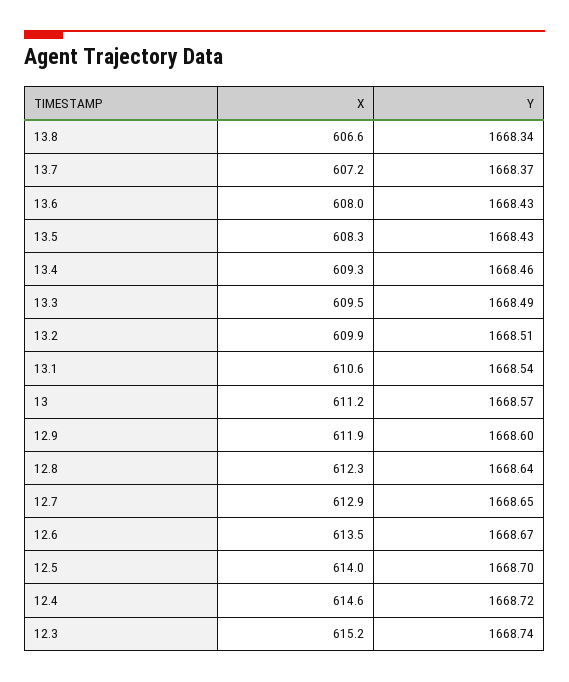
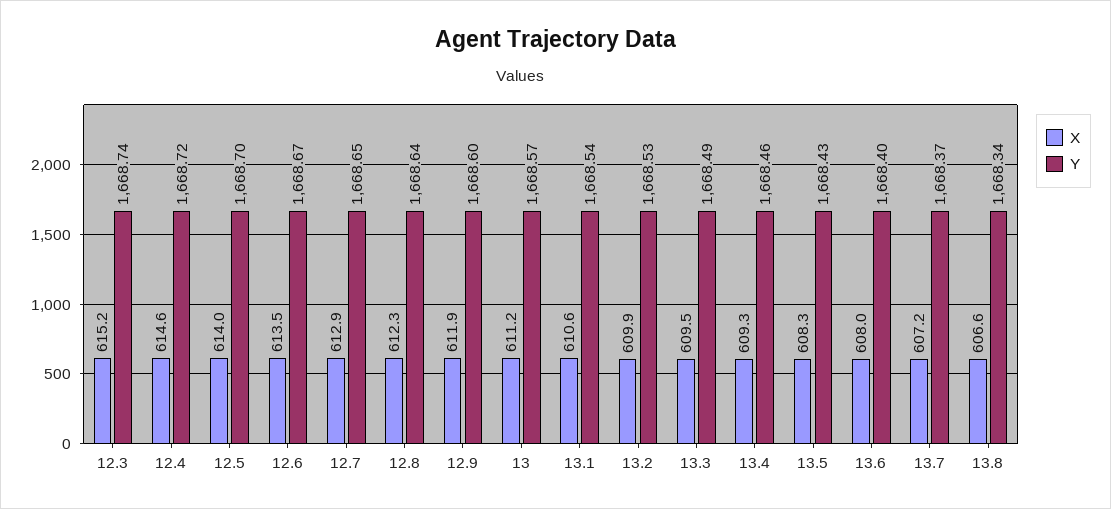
  {
    "X": {
      "13.8": 606.6,
      "13.7": 607.2,
      "13.6": 608,
      "13.5": 608.3,
      "13.4": 609.3,
      "13.3": 609.5,
      "13.2": 609.9,
      "13.1": 610.6,
      "13": 611.2,
      "12.9": 611.9,
      "12.8": 612.3,
      "12.7": 612.9,
      "12.6": 613.5,
      "12.5": 614,
      "12.4": 614.6,
      "12.3": 615.2
    },
    "Y": {
      "13.8": 1668.34,
      "13.7": 1668.37,
-     "13.6": 1668.43,
+     "13.6": 1668.4,
      "13.5": 1668.43,
      "13.4": 1668.46,
      "13.3": 1668.49,
-     "13.2": 1668.51,
+     "13.2": 1668.53,
      "13.1": 1668.54,
      "13": 1668.57,
      "12.9": 1668.6,
      "12.8": 1668.64,
      "12.7": 1668.65,
      "12.6": 1668.67,
      "12.5": 1668.7,
      "12.4": 1668.72,
      "12.3": 1668.74
    }
  }

